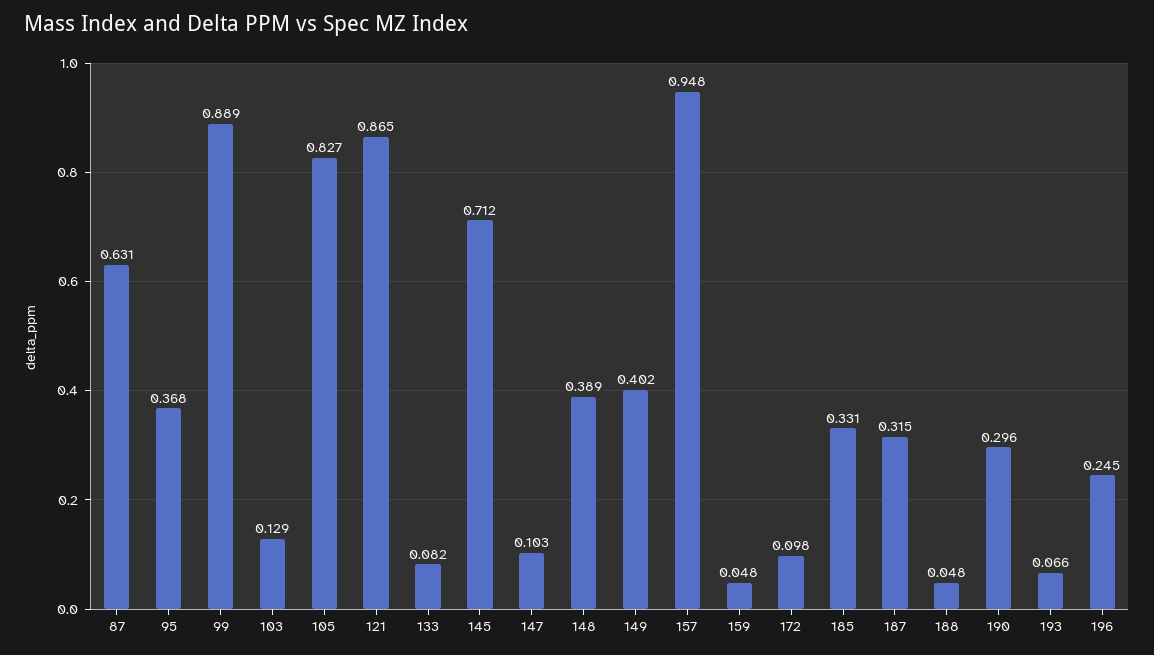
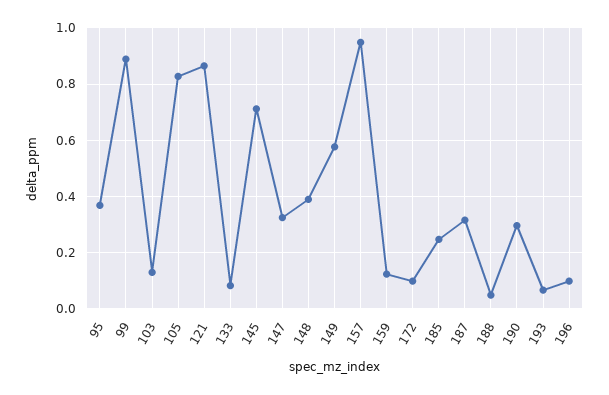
  {
-   "87": 0.631,
    "95": 0.368,
    "99": 0.889,
    "103": 0.129,
    "105": 0.827,
    "121": 0.865,
    "133": 0.082,
    "145": 0.712,
-   "147": 0.103,
+   "147": 0.325,
    "148": 0.389,
-   "149": 0.402,
+   "149": 0.575,
    "157": 0.948,
-   "159": 0.048,
+   "159": 0.125,
    "172": 0.098,
-   "185": 0.331,
+   "185": 0.25,
    "187": 0.315,
    "188": 0.048,
    "190": 0.296,
    "193": 0.066,
-   "196": 0.245
+   "196": 0.1
  }

